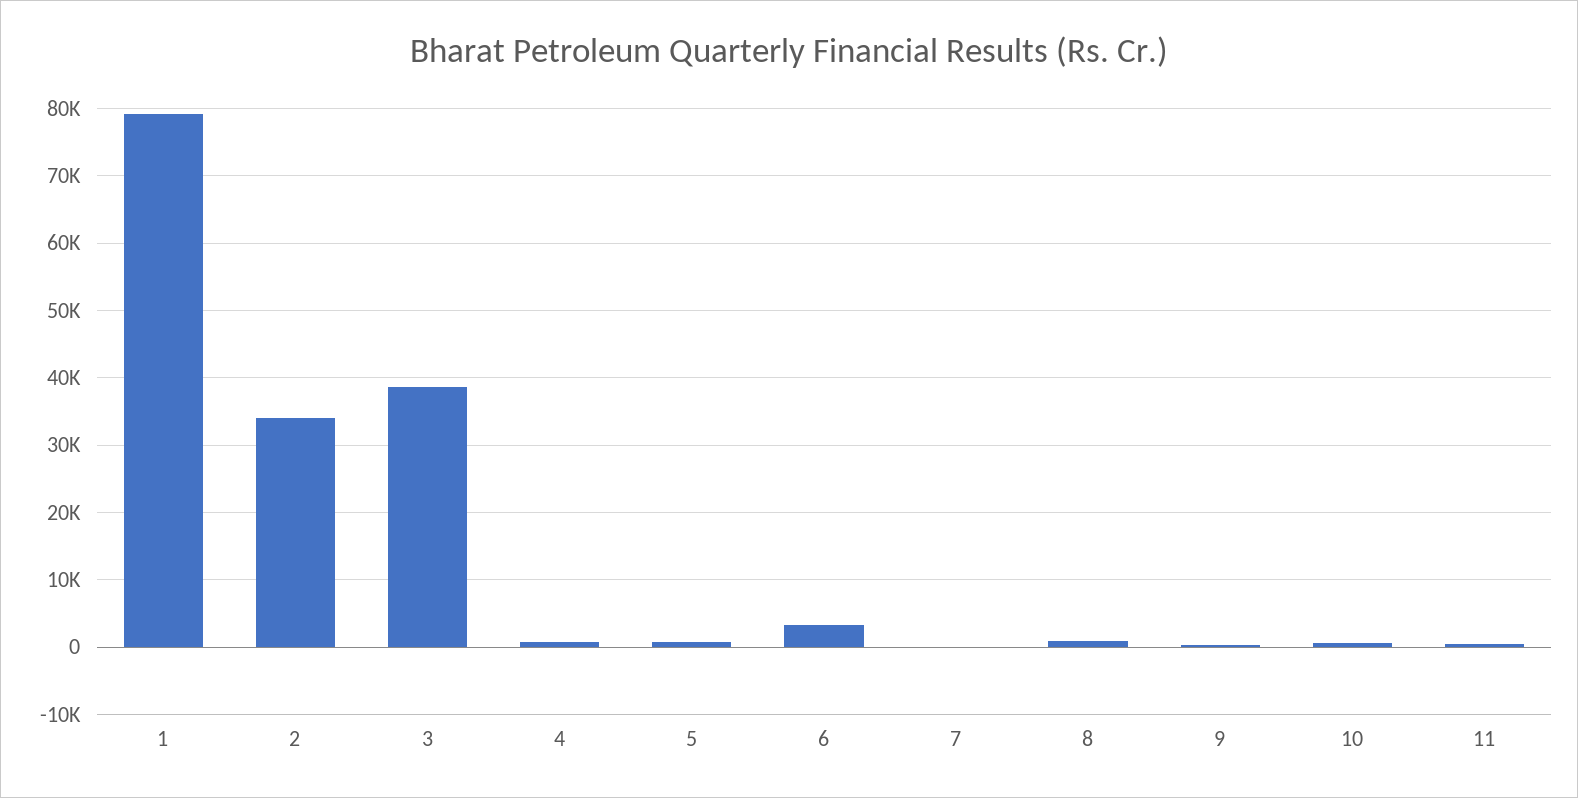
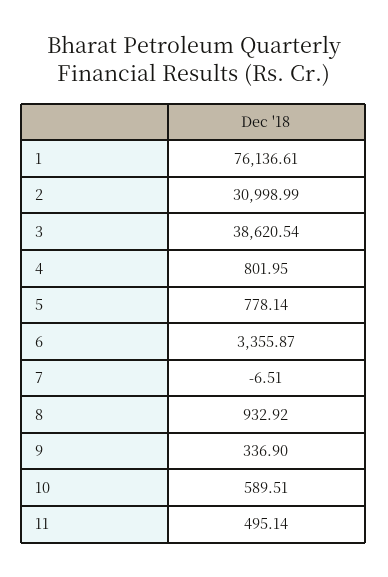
  {
-   "1": 79000,
+   "1": 76136.61,
-   "2": 34000,
+   "2": 30998.99,
    "3": 38620.54,
    "4": 801.95,
    "5": 778.14,
    "6": 3355.87,
    "7": -6.51,
    "8": 932.92,
    "9": 336.9,
    "10": 589.51,
    "11": 495.14
  }

